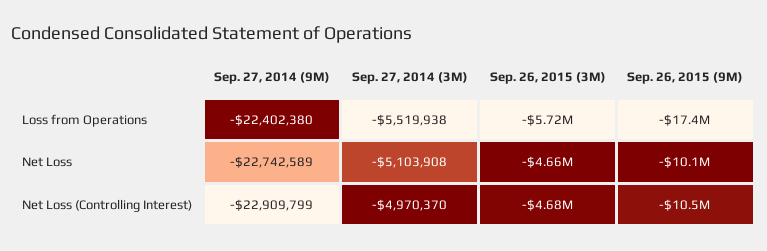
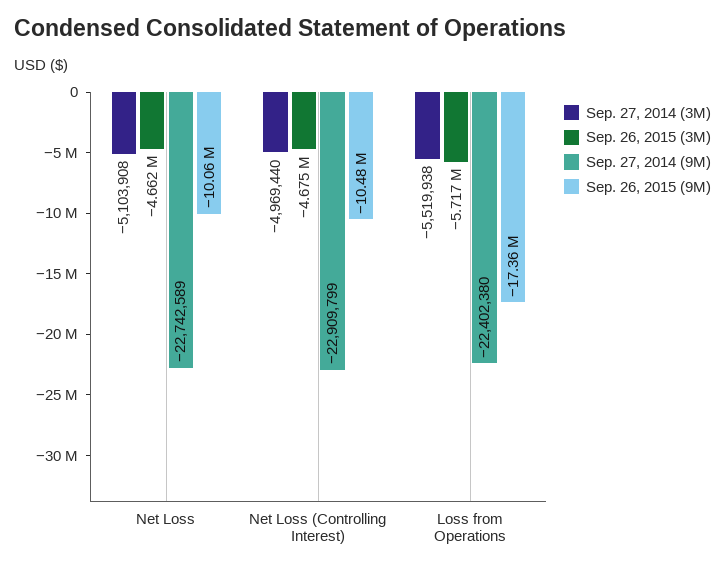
  {
    "Sep. 27, 2014 (9M)": {
      "Loss from Operations": -22402380,
      "Net Loss": -22742589,
      "Net Loss (Controlling Interest)": -22909799
    },
    "Sep. 27, 2014 (3M)": {
      "Loss from Operations": -5519938,
      "Net Loss": -5103908,
-     "Net Loss (Controlling Interest)": -4970370
+     "Net Loss (Controlling Interest)": -4969440
    },
    "Sep. 26, 2015 (3M)": {
      "Loss from Operations": -5717000,
      "Net Loss": -4662000,
      "Net Loss (Controlling Interest)": -4675000
    },
    "Sep. 26, 2015 (9M)": {
      "Loss from Operations": -17360000,
      "Net Loss": -10060000,
      "Net Loss (Controlling Interest)": -10480000
    }
  }

